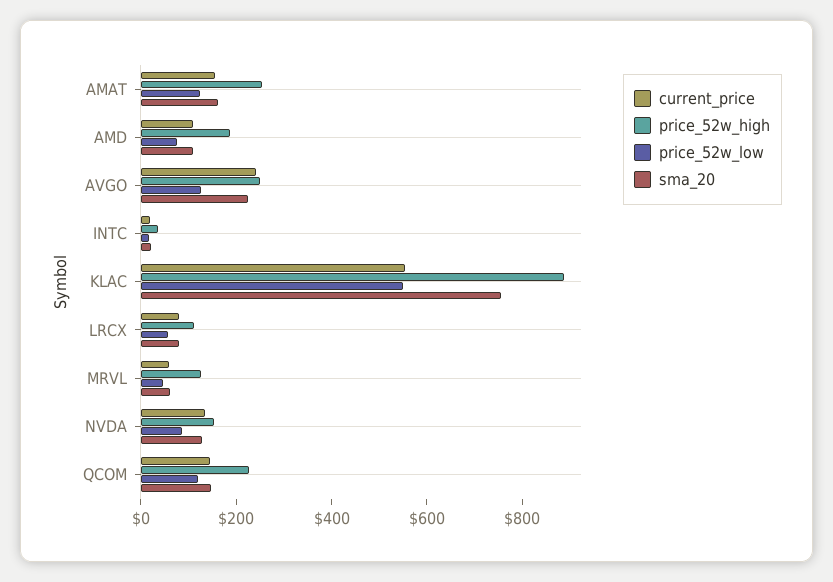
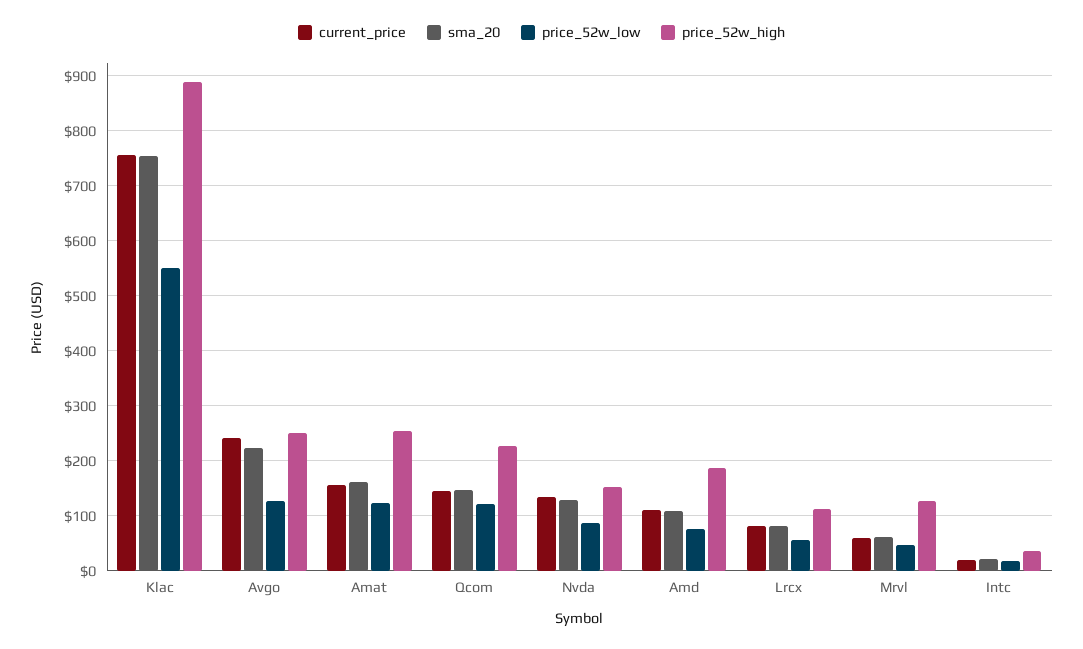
  {
    "current_price": {
      "AMAT": 160,
      "AMD": 120,
      "AVGO": 240,
      "INTC": 20,
-     "KLAC": 550,
+     "KLAC": 760,
      "LRCX": 80,
      "MRVL": 60,
      "NVDA": 140,
      "QCOM": 140
    },
    "price_52w_high": {
      "AMAT": 260,
      "AMD": 180,
      "AVGO": 260,
      "INTC": 40,
      "KLAC": 880,
      "LRCX": 120,
      "MRVL": 120,
      "NVDA": 160,
      "QCOM": 220
    },
    "price_52w_low": {
      "AMAT": 120,
      "AMD": 80,
      "AVGO": 120,
      "INTC": 20,
      "KLAC": 560,
      "LRCX": 60,
      "MRVL": 40,
      "NVDA": 80,
      "QCOM": 120
    },
    "sma_20": {
      "AMAT": 160,
      "AMD": 100,
      "AVGO": 220,
      "INTC": 20,
      "KLAC": 760,
      "LRCX": 80,
      "MRVL": 60,
      "NVDA": 120,
      "QCOM": 140
    }
  }

